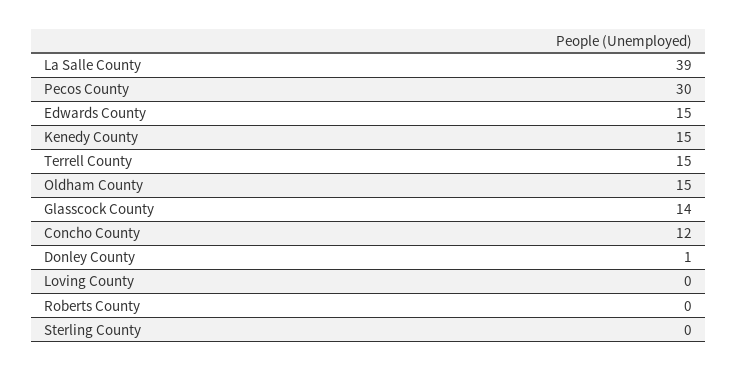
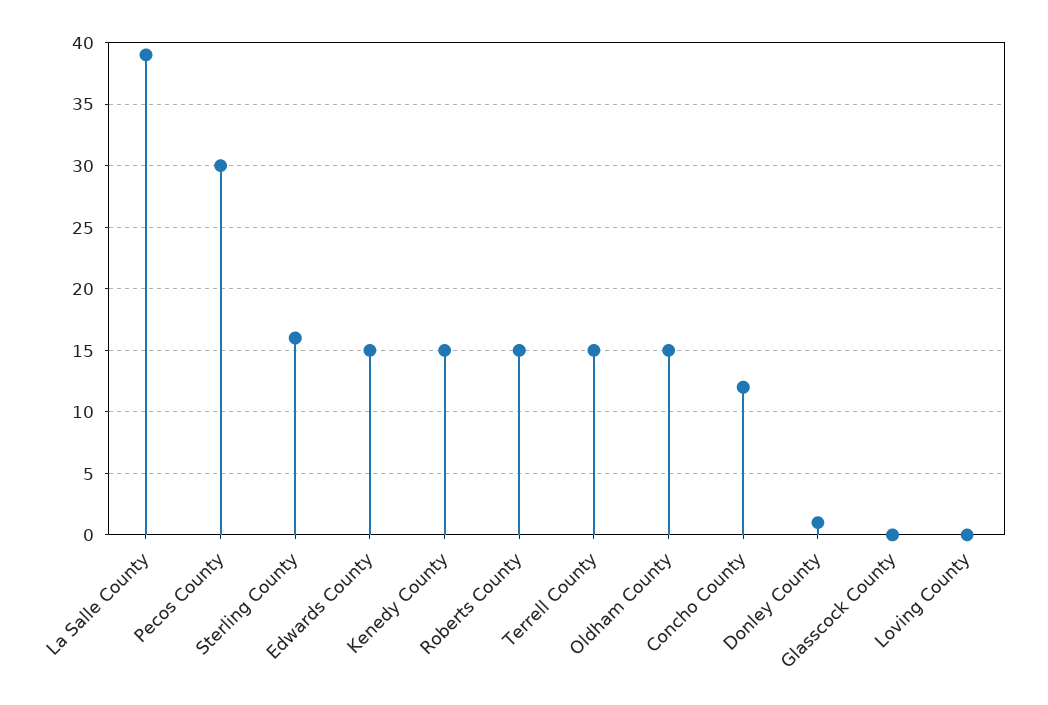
  {
    "La Salle County": 39,
    "Pecos County": 30,
    "Edwards County": 15,
    "Kenedy County": 15,
    "Terrell County": 15,
    "Oldham County": 15,
-   "Glasscock County": 14,
+   "Glasscock County": 0,
    "Concho County": 12,
    "Donley County": 1,
    "Loving County": 0,
-   "Roberts County": 0,
+   "Roberts County": 15,
-   "Sterling County": 0
+   "Sterling County": 16
  }

